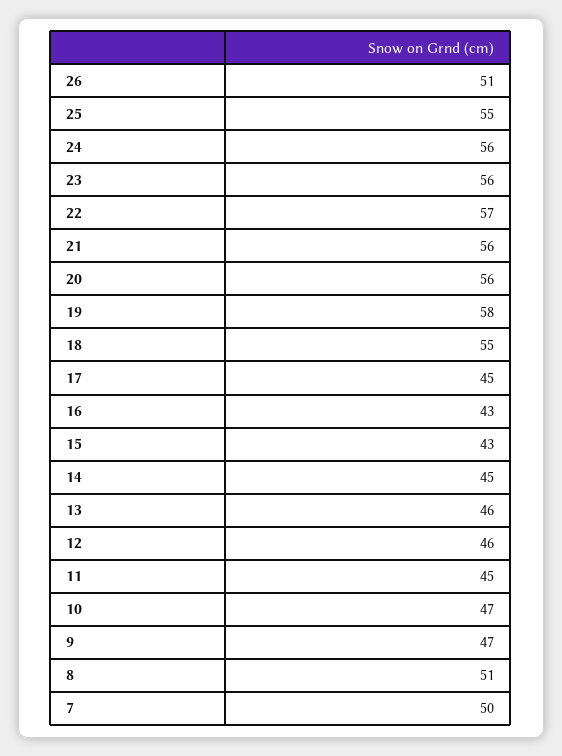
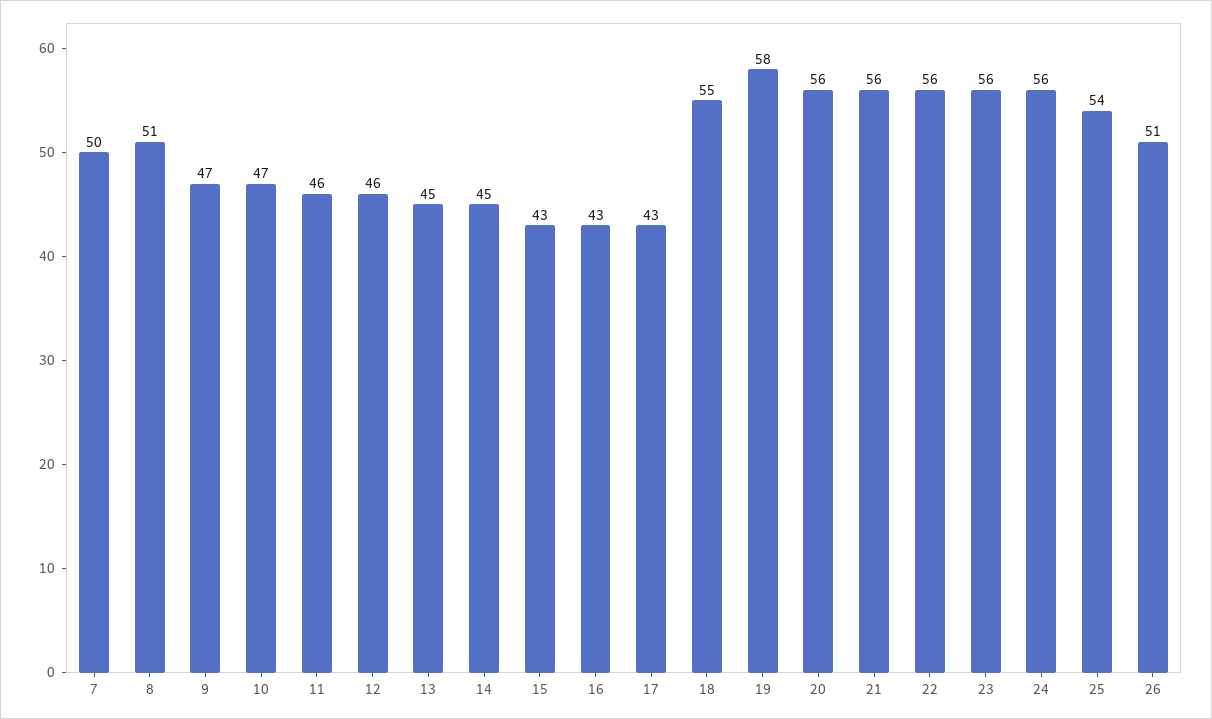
  {
    "26": 51,
-   "25": 55,
+   "25": 54,
    "24": 56,
    "23": 56,
-   "22": 57,
+   "22": 56,
    "21": 56,
    "20": 56,
    "19": 58,
    "18": 55,
-   "17": 45,
+   "17": 43,
    "16": 43,
    "15": 43,
    "14": 45,
-   "13": 46,
+   "13": 45,
    "12": 46,
-   "11": 45,
+   "11": 46,
    "10": 47,
    "9": 47,
    "8": 51,
    "7": 50
  }

